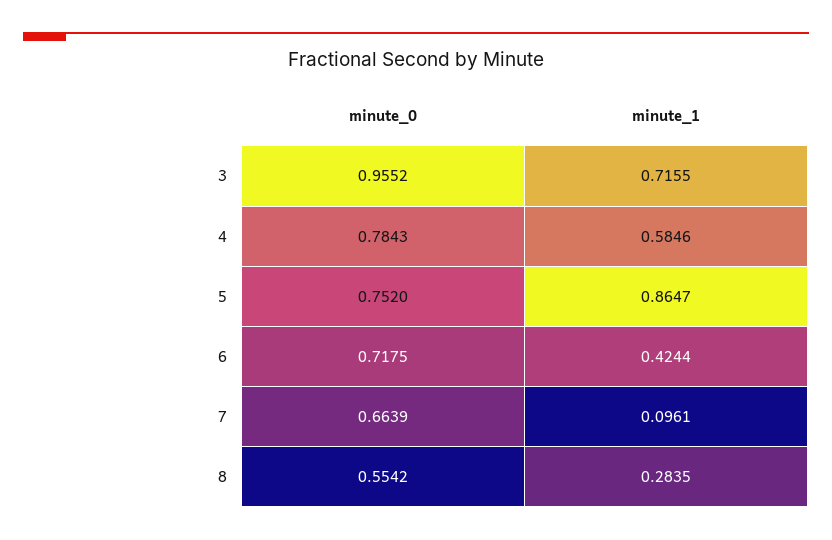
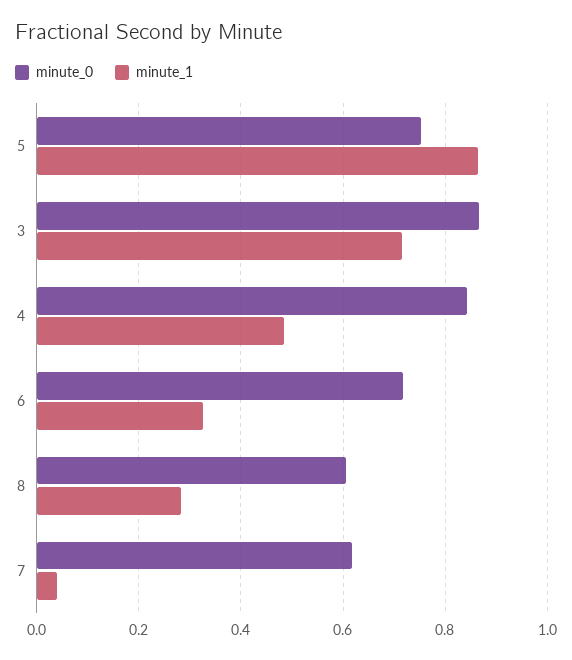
  {
    "minute_0": {
-     "3": 0.9552,
+     "3": 0.86,
-     "4": 0.7843,
+     "4": 0.84,
      "5": 0.752,
      "6": 0.7175,
-     "7": 0.6639,
+     "7": 0.62,
-     "8": 0.5542
+     "8": 0.6
    },
    "minute_1": {
      "3": 0.7155,
-     "4": 0.5846,
+     "4": 0.48,
      "5": 0.8647,
-     "6": 0.4244,
+     "6": 0.32,
-     "7": 0.0961,
+     "7": 0.04,
      "8": 0.2835
    }
  }

